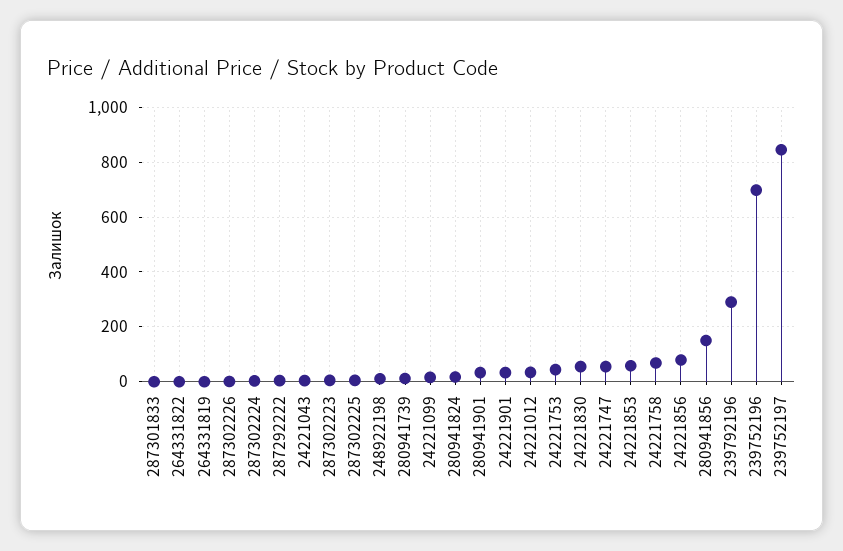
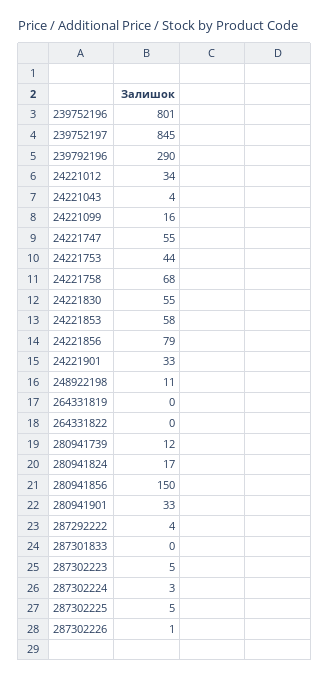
  {
    "287301833": 0,
    "264331822": 0,
    "264331819": 0,
    "287302226": 1,
    "287302224": 3,
    "287292222": 4,
    "24221043": 4,
    "287302223": 5,
    "287302225": 5,
    "248922198": 11,
    "280941739": 12,
    "24221099": 16,
    "280941824": 17,
    "280941901": 33,
    "24221901": 33,
    "24221012": 34,
    "24221753": 44,
    "24221830": 55,
    "24221747": 55,
    "24221853": 58,
    "24221758": 68,
    "24221856": 79,
    "280941856": 150,
    "239792196": 290,
-   "239752196": 700,
+   "239752196": 801,
    "239752197": 845
  }

